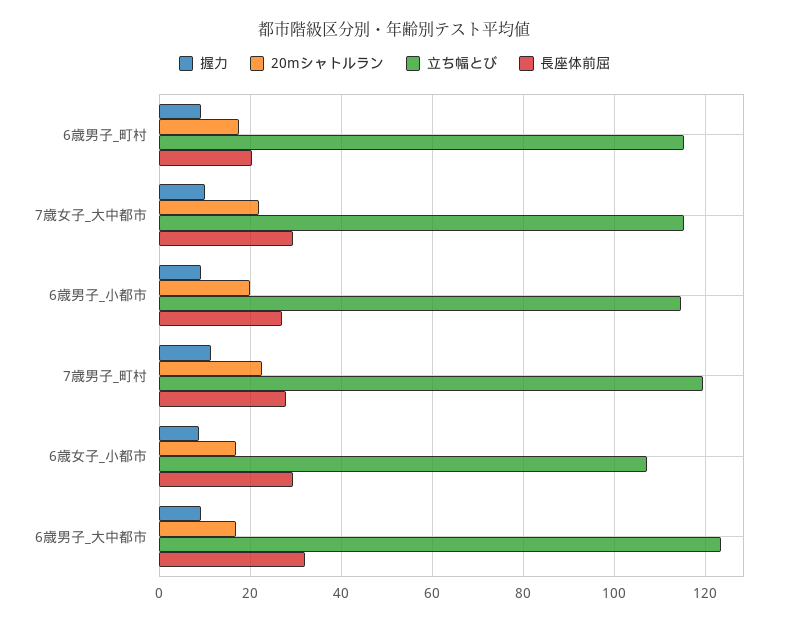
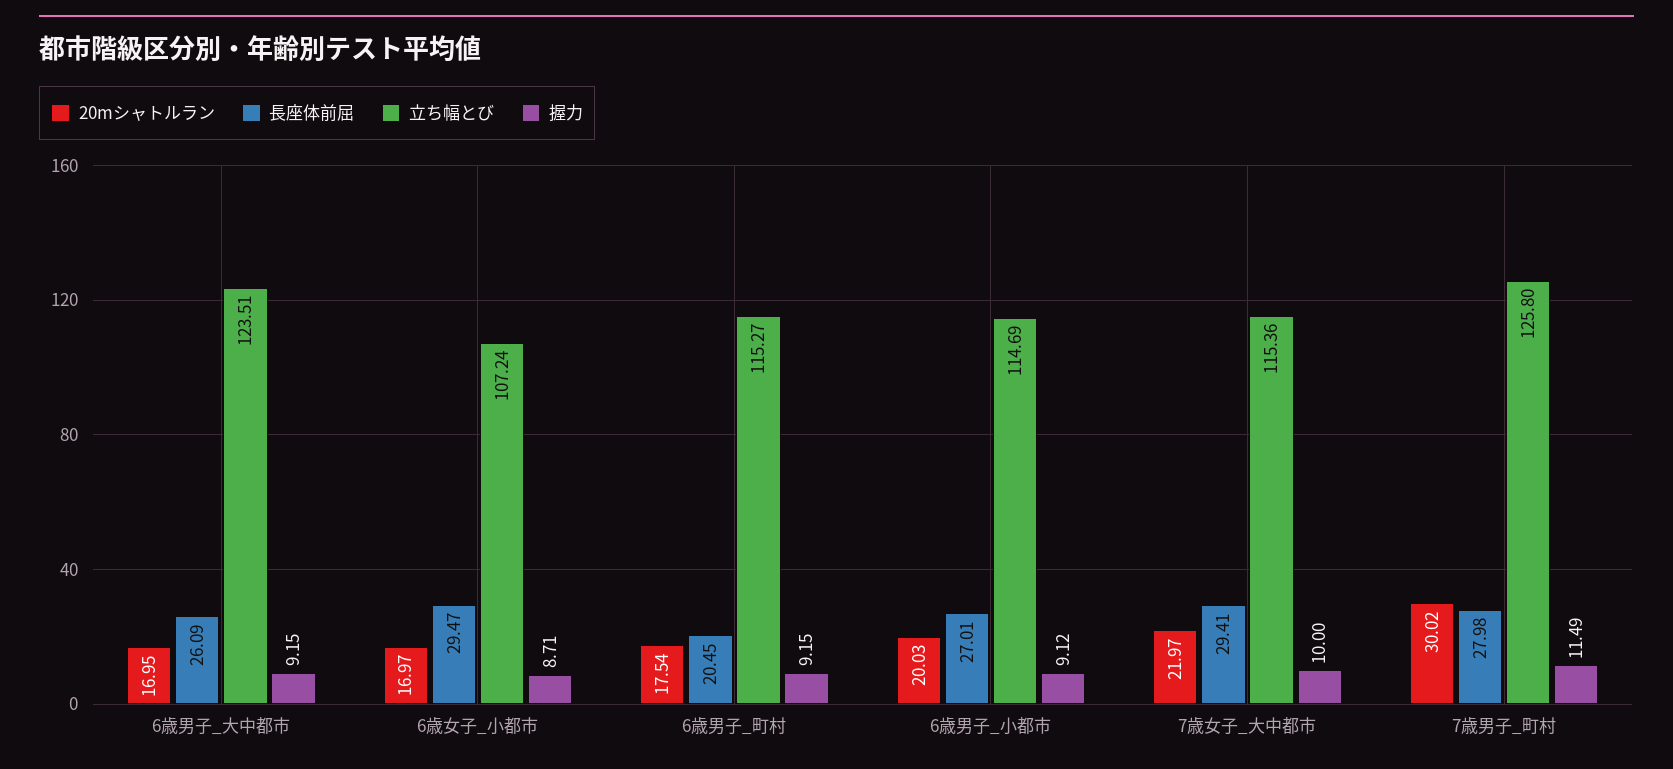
  {
    "握力": {
      "6歳男子_町村": 9.15,
      "7歳女子_大中都市": 10,
      "6歳男子_小都市": 9.12,
      "7歳男子_町村": 11.49,
      "6歳女子_小都市": 8.71,
      "6歳男子_大中都市": 9.15
    },
    "20mシャトルラン": {
      "6歳男子_町村": 17.54,
      "7歳女子_大中都市": 21.97,
      "6歳男子_小都市": 20.03,
-     "7歳男子_町村": 22,
+     "7歳男子_町村": 30.02,
      "6歳女子_小都市": 16.97,
      "6歳男子_大中都市": 16.95
    },
    "立ち幅とび": {
      "6歳男子_町村": 115.27,
      "7歳女子_大中都市": 115.36,
      "6歳男子_小都市": 114.69,
-     "7歳男子_町村": 120,
+     "7歳男子_町村": 125.8,
      "6歳女子_小都市": 107.24,
      "6歳男子_大中都市": 123.51
    },
    "長座体前屈": {
      "6歳男子_町村": 20.45,
      "7歳女子_大中都市": 29.41,
      "6歳男子_小都市": 27.01,
      "7歳男子_町村": 27.98,
      "6歳女子_小都市": 29.47,
-     "6歳男子_大中都市": 32
+     "6歳男子_大中都市": 26.09
    }
  }

